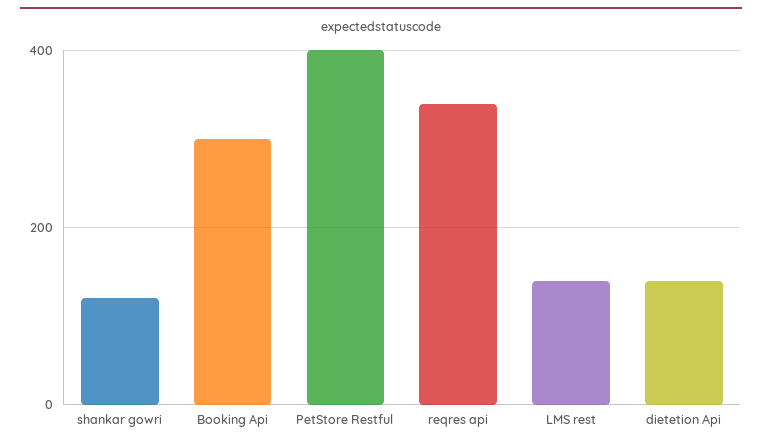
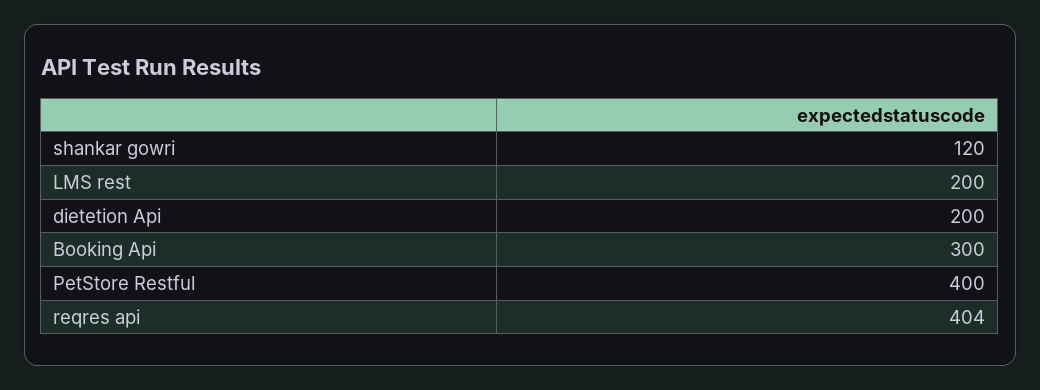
  {
    "shankar gowri": 120,
    "Booking Api": 300,
    "PetStore Restful": 400,
-   "reqres api": 340,
+   "reqres api": 404,
-   "LMS rest": 140,
+   "LMS rest": 200,
-   "dietetion Api": 140
+   "dietetion Api": 200
  }

